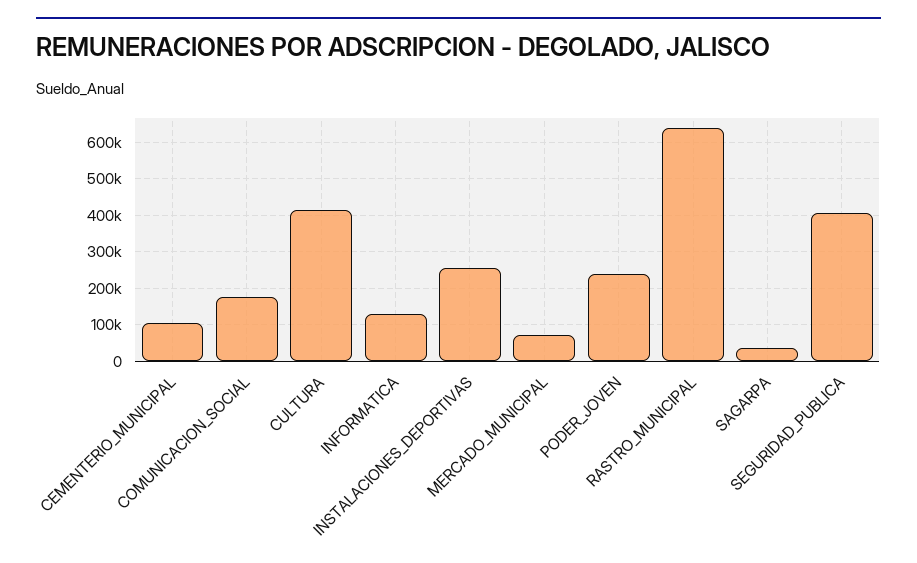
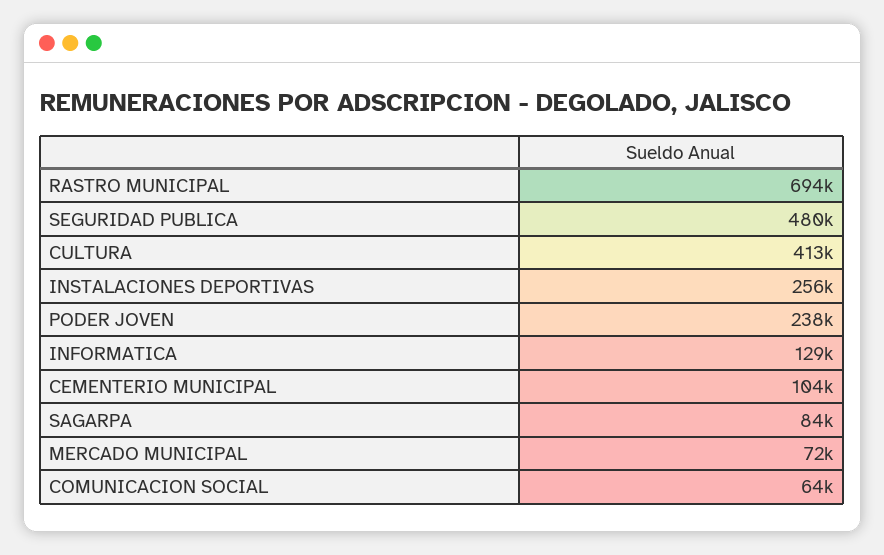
  {
    "CEMENTERIO_MUNICIPAL": 104000,
-   "COMUNICACION_SOCIAL": 180000,
+   "COMUNICACION_SOCIAL": 64000,
    "CULTURA": 413000,
    "INFORMATICA": 129000,
    "INSTALACIONES_DEPORTIVAS": 256000,
    "MERCADO_MUNICIPAL": 72000,
    "PODER_JOVEN": 238000,
-   "RASTRO_MUNICIPAL": 640000,
+   "RASTRO_MUNICIPAL": 694000,
-   "SAGARPA": 40000,
+   "SAGARPA": 84000,
-   "SEGURIDAD_PUBLICA": 400000
+   "SEGURIDAD_PUBLICA": 480000
  }

